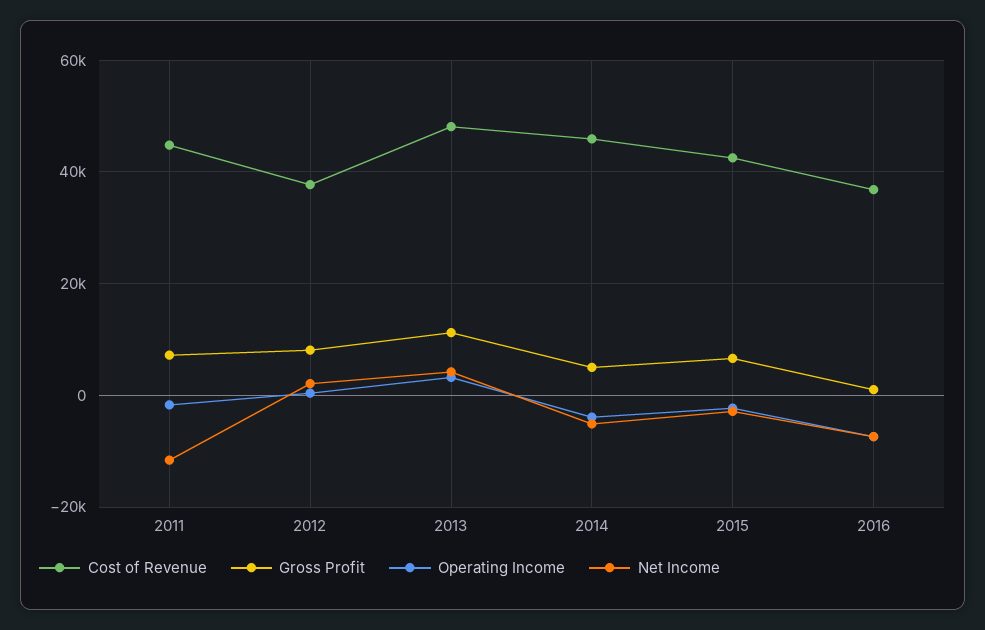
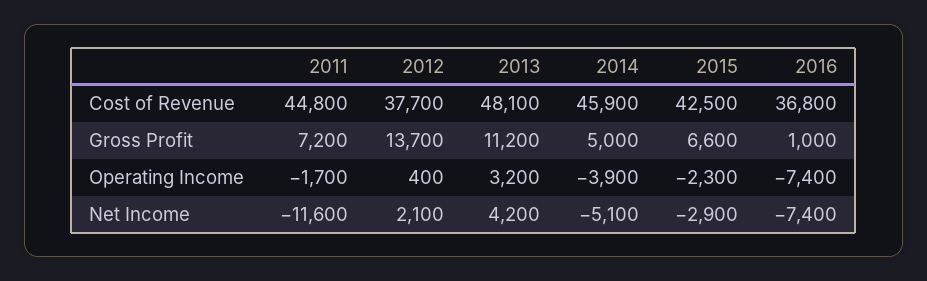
  {
    "Cost of Revenue": {
      "2011": 44800,
      "2012": 37700,
      "2013": 48100,
      "2014": 45900,
      "2015": 42500,
      "2016": 36800
    },
    "Gross Profit": {
      "2011": 7200,
-     "2012": 8000,
+     "2012": 13700,
      "2013": 11200,
      "2014": 5000,
      "2015": 6600,
      "2016": 1000
    },
    "Operating Income": {
      "2011": -1700,
      "2012": 400,
      "2013": 3200,
      "2014": -3900,
      "2015": -2300,
      "2016": -7400
    },
    "Net Income": {
      "2011": -11600,
      "2012": 2100,
      "2013": 4200,
      "2014": -5100,
      "2015": -2900,
      "2016": -7400
    }
  }

